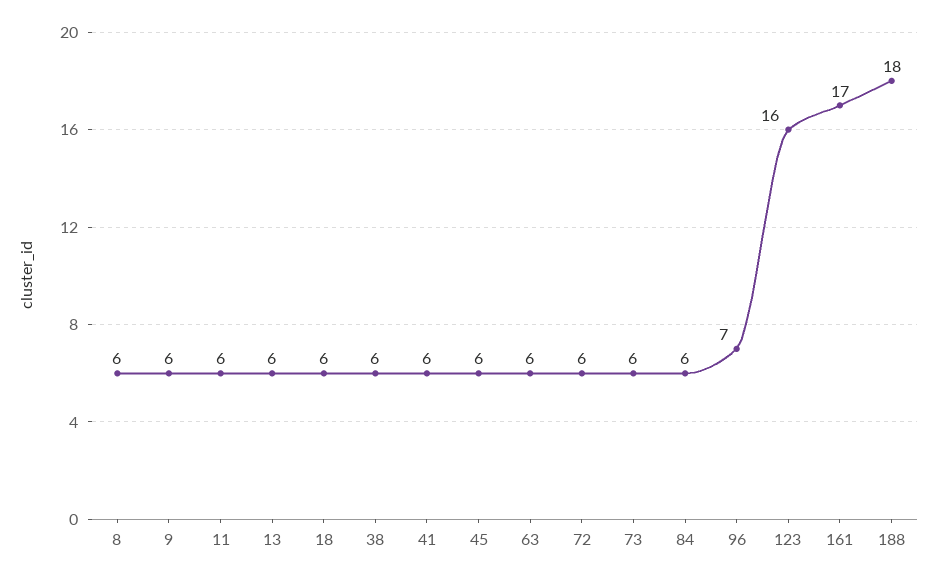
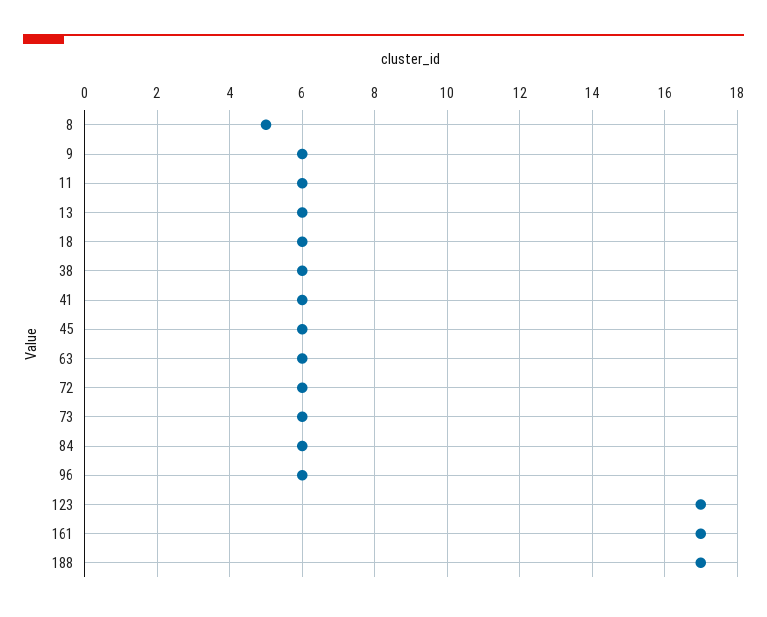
  {
-   "8": 6,
+   "8": 5,
    "9": 6,
    "11": 6,
    "13": 6,
    "18": 6,
    "38": 6,
    "41": 6,
    "45": 6,
    "63": 6,
    "72": 6,
    "73": 6,
    "84": 6,
-   "96": 7,
+   "96": 6,
-   "123": 16,
+   "123": 17,
    "161": 17,
-   "188": 18
+   "188": 17
  }

